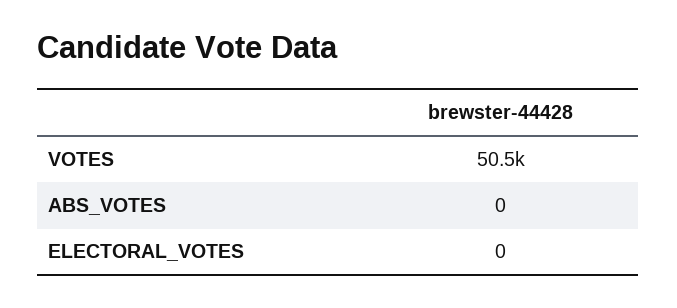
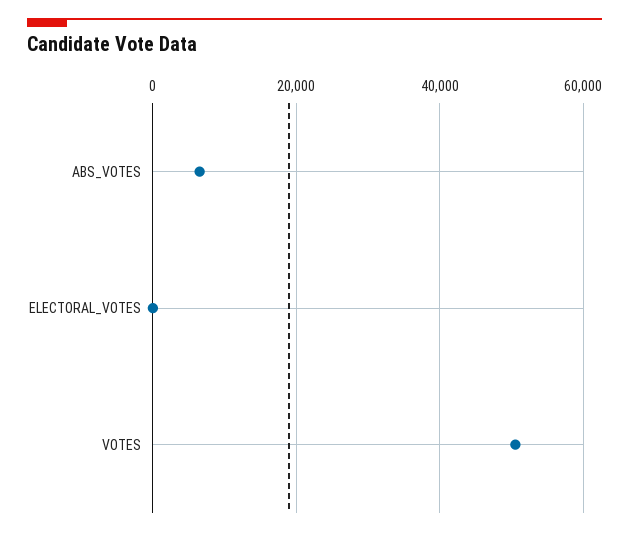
  {
    "VOTES": 50500,
-   "ABS_VOTES": 0,
+   "ABS_VOTES": 6000,
    "ELECTORAL_VOTES": 0
  }

